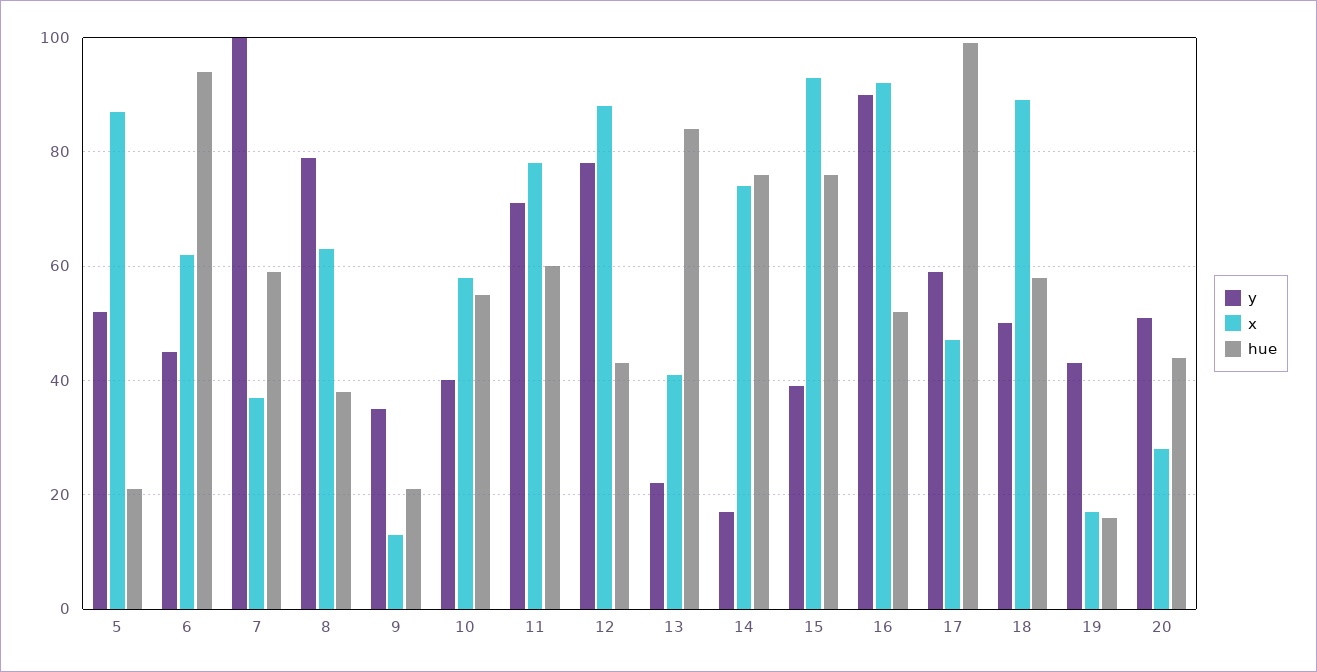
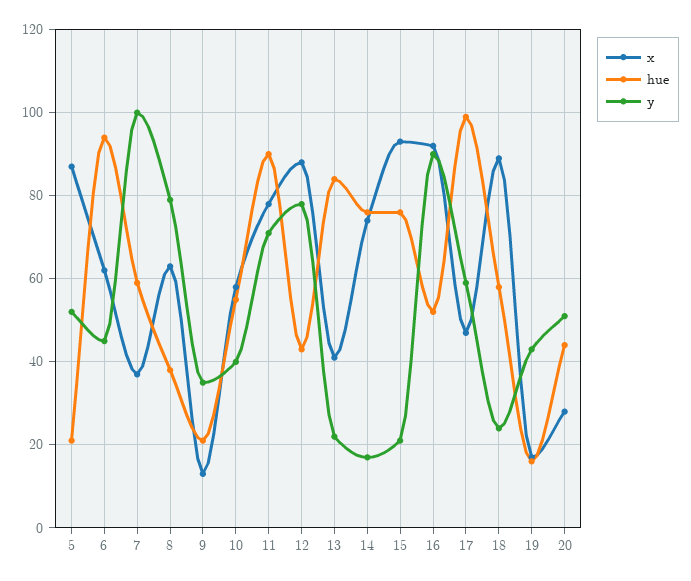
  {
    "y": {
      "5": 50,
      "6": 45,
      "7": 100,
      "8": 80,
      "9": 35,
      "10": 40,
      "11": 70,
      "12": 80,
      "13": 20,
      "14": 15,
-     "15": 40,
+     "15": 20,
      "16": 90,
      "17": 60,
-     "18": 50,
+     "18": 25,
      "19": 45,
      "20": 50
    },
    "x": {
      "5": 85,
      "6": 60,
      "7": 35,
      "8": 65,
      "9": 15,
      "10": 60,
      "11": 80,
      "12": 90,
      "13": 40,
      "14": 75,
      "15": 95,
      "16": 90,
      "17": 45,
      "18": 90,
      "19": 15,
      "20": 30
    },
    "hue": {
      "5": 20,
      "6": 95,
      "7": 60,
      "8": 40,
      "9": 20,
      "10": 55,
-     "11": 60,
+     "11": 90,
      "12": 45,
      "13": 85,
      "14": 75,
      "15": 75,
      "16": 50,
      "17": 100,
      "18": 60,
      "19": 15,
      "20": 45
    }
  }

